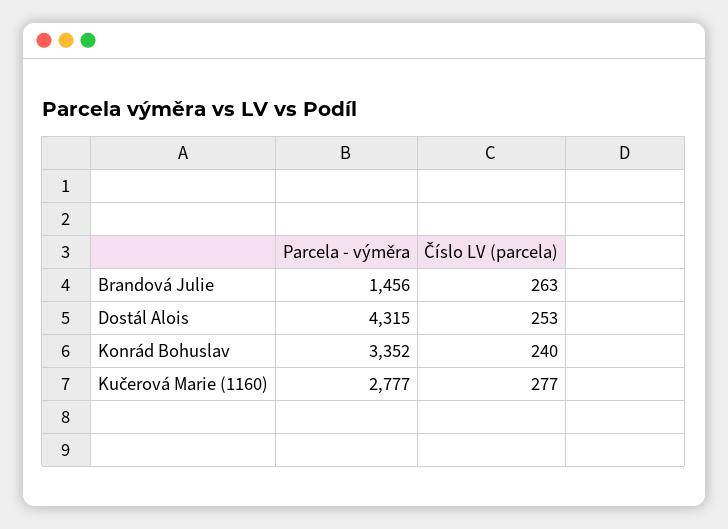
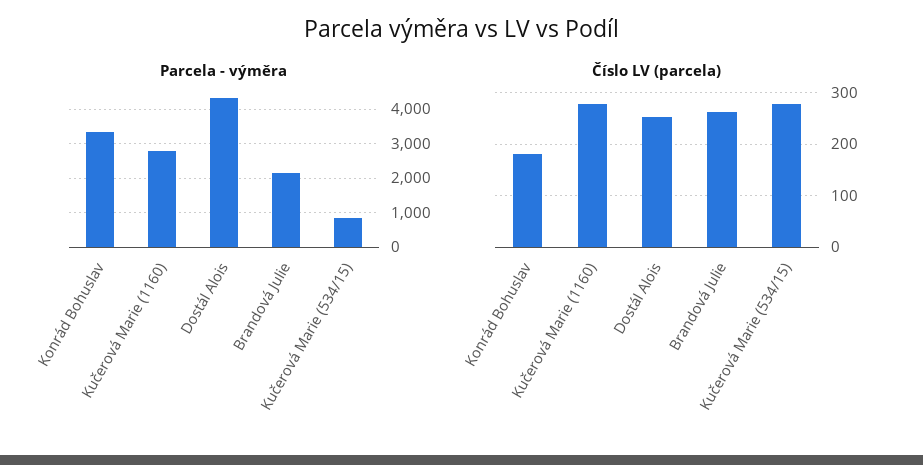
  {
    "Parcela - výměra": {
-     "Brandová Julie": 1456,
+     "Brandová Julie": 2200,
      "Dostál Alois": 4315,
      "Konrád Bohuslav": 3352,
-     "Kučerová Marie (1160)": 2777
+     "Kučerová Marie (1160)": 2777,
+     "Kučerová Marie (534/15)": 800
    },
    "Číslo LV (parcela)": {
      "Brandová Julie": 263,
      "Dostál Alois": 253,
-     "Konrád Bohuslav": 240,
+     "Konrád Bohuslav": 180,
-     "Kučerová Marie (1160)": 277
+     "Kučerová Marie (1160)": 277,
+     "Kučerová Marie (534/15)": 280
    }
  }

